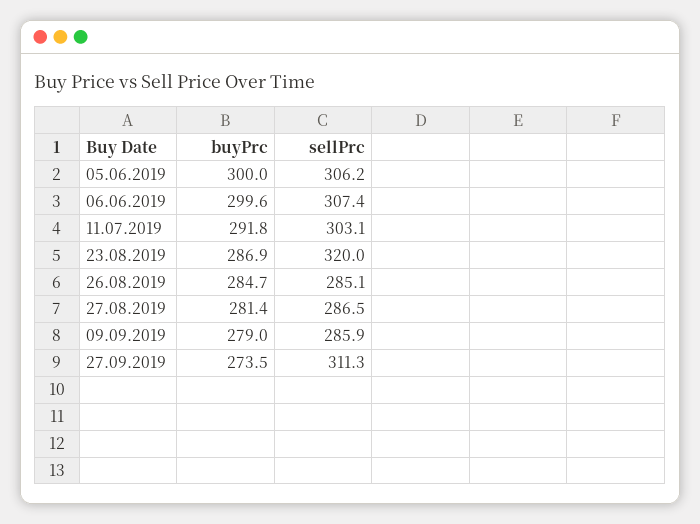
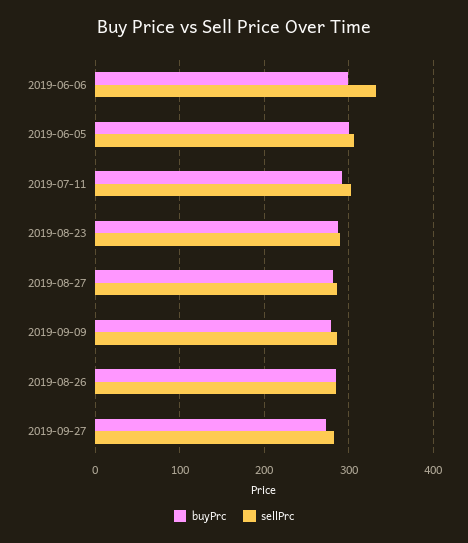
  {
    "buyPrc": {
      "05.06.2019": 300,
      "06.06.2019": 299.6,
      "11.07.2019": 291.8,
      "23.08.2019": 286.9,
      "26.08.2019": 284.7,
      "27.08.2019": 281.4,
      "09.09.2019": 279,
      "27.09.2019": 273.5
    },
    "sellPrc": {
      "05.06.2019": 306.2,
-     "06.06.2019": 307.4,
+     "06.06.2019": 330,
      "11.07.2019": 303.1,
-     "23.08.2019": 320,
+     "23.08.2019": 290,
      "26.08.2019": 285.1,
      "27.08.2019": 286.5,
      "09.09.2019": 285.9,
-     "27.09.2019": 311.3
+     "27.09.2019": 280
    }
  }

